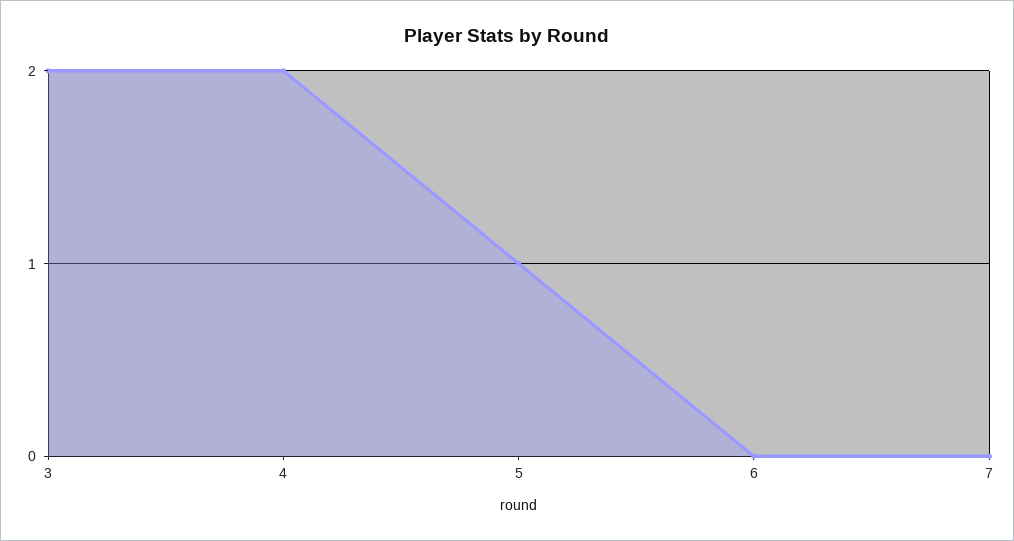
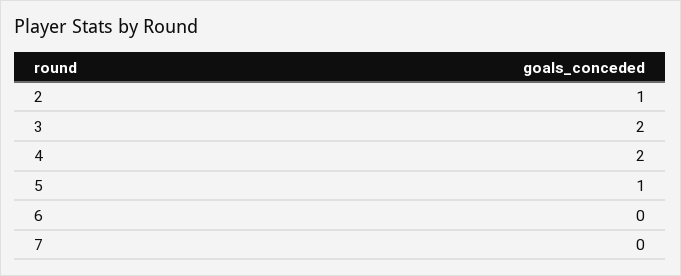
  {
    "3": 2,
    "4": 2,
    "5": 1,
    "6": 0,
-   "7": 0
+   "7": 0,
+   "2": 1
  }

